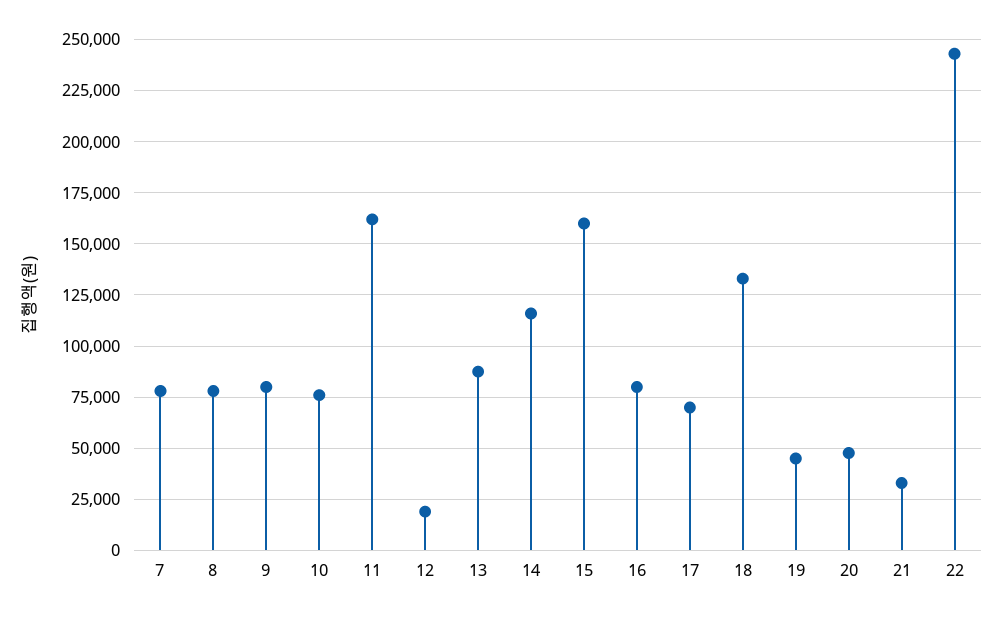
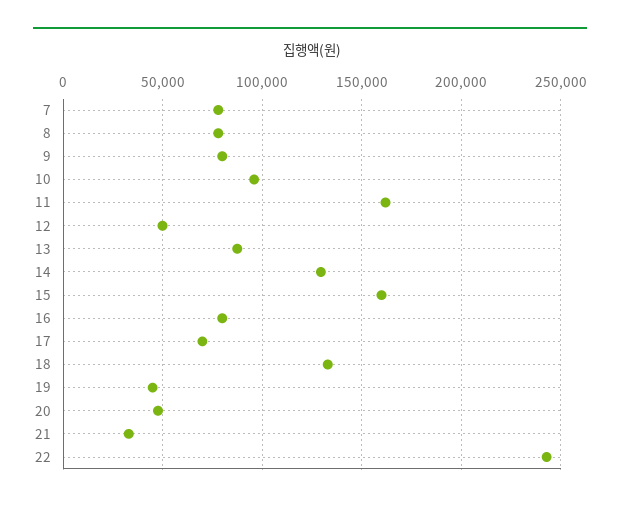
  {
    "7": 80000,
    "8": 80000,
    "9": 80000,
-   "10": 75000,
+   "10": 95000,
    "11": 160000,
-   "12": 20000,
+   "12": 50000,
    "13": 90000,
-   "14": 115000,
+   "14": 130000,
    "15": 160000,
    "16": 80000,
    "17": 70000,
    "18": 135000,
    "19": 45000,
    "20": 50000,
    "21": 35000,
    "22": 245000
  }

